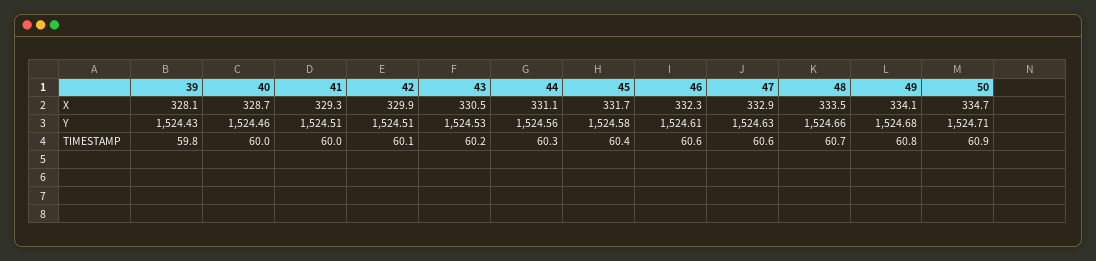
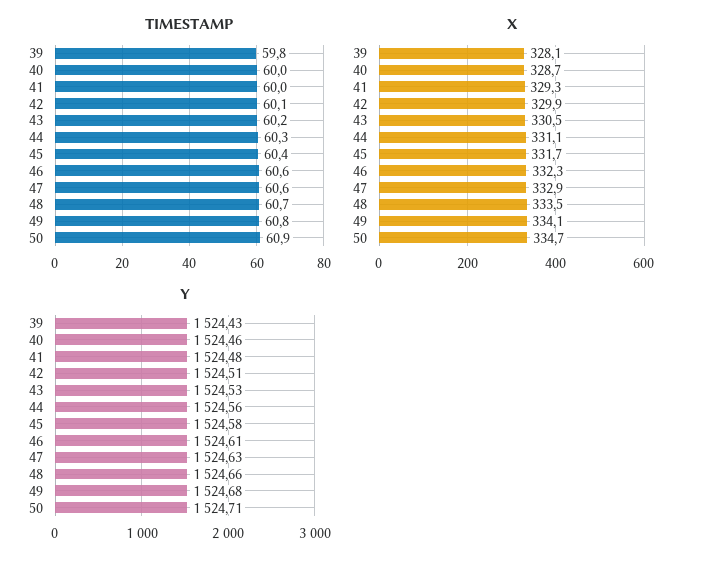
  {
    "X": {
      "39": 328.1,
      "40": 328.7,
      "41": 329.3,
      "42": 329.9,
      "43": 330.5,
      "44": 331.1,
      "45": 331.7,
      "46": 332.3,
      "47": 332.9,
      "48": 333.5,
      "49": 334.1,
      "50": 334.7
    },
    "Y": {
      "39": 1524.43,
      "40": 1524.46,
-     "41": 1524.51,
+     "41": 1524.48,
      "42": 1524.51,
      "43": 1524.53,
      "44": 1524.56,
      "45": 1524.58,
      "46": 1524.61,
      "47": 1524.63,
      "48": 1524.66,
      "49": 1524.68,
      "50": 1524.71
    },
    "TIMESTAMP": {
      "39": 59.8,
      "40": 60,
      "41": 60,
      "42": 60.1,
      "43": 60.2,
      "44": 60.3,
      "45": 60.4,
      "46": 60.6,
      "47": 60.6,
      "48": 60.7,
      "49": 60.8,
      "50": 60.9
    }
  }

